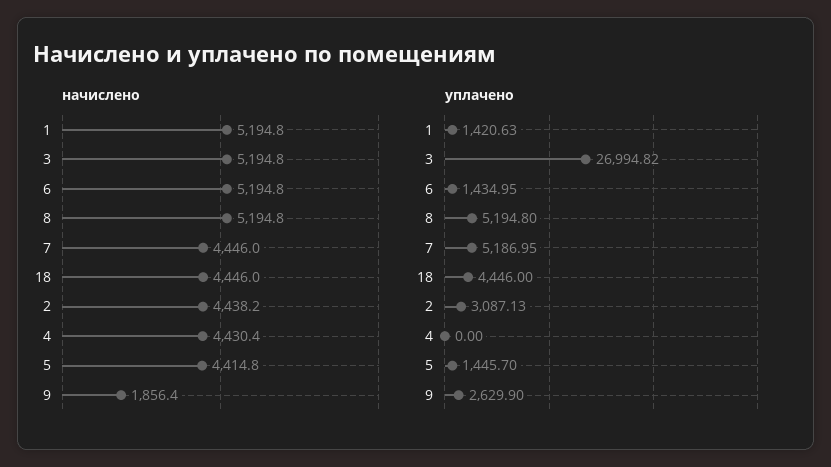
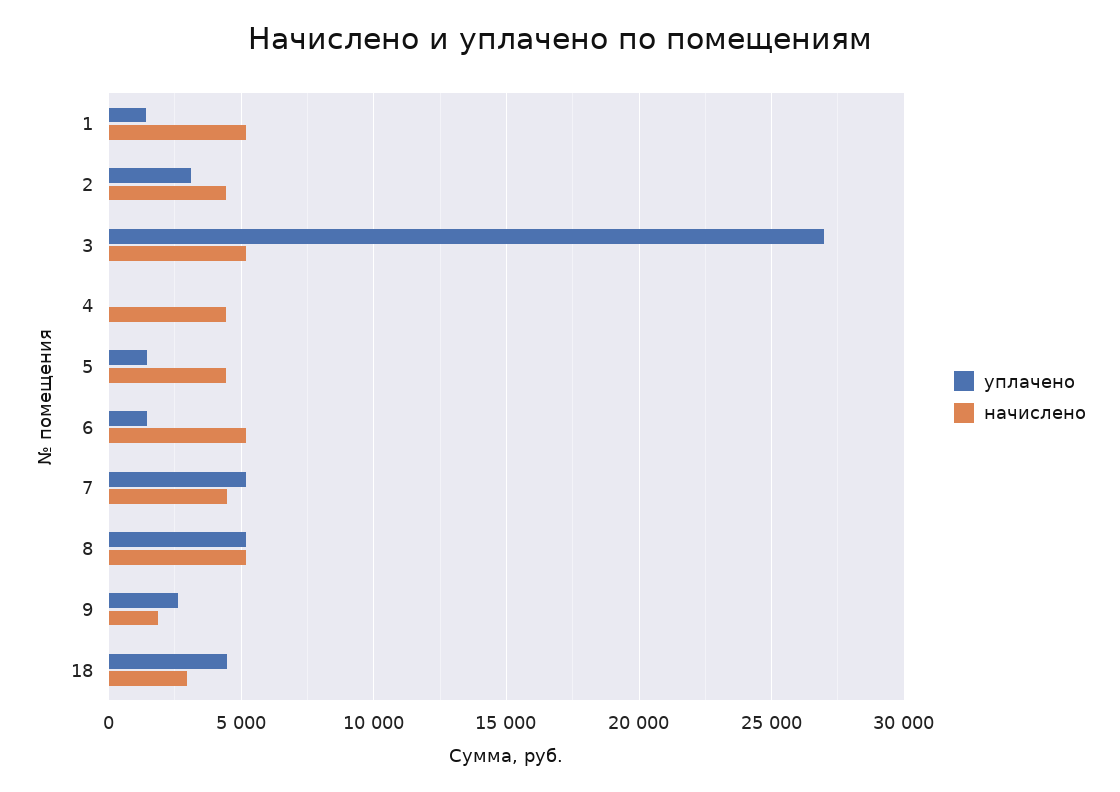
  {
    "начислено": {
      "1": 5194.8,
      "3": 5194.8,
      "6": 5194.8,
      "8": 5194.8,
      "7": 4446,
-     "18": 4446,
+     "18": 3000,
      "2": 4438.2,
      "4": 4430.4,
      "5": 4414.8,
      "9": 1856.4
    },
    "уплачено": {
      "1": 1420.63,
      "3": 26994.82,
      "6": 1434.95,
      "8": 5194.8,
      "7": 5186.95,
      "18": 4446,
      "2": 3087.13,
      "4": 0,
      "5": 1445.7,
      "9": 2629.9
    }
  }

